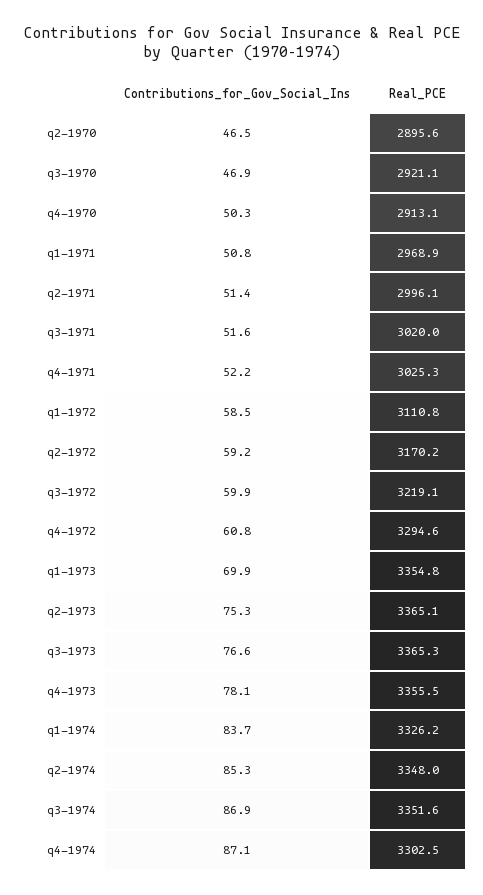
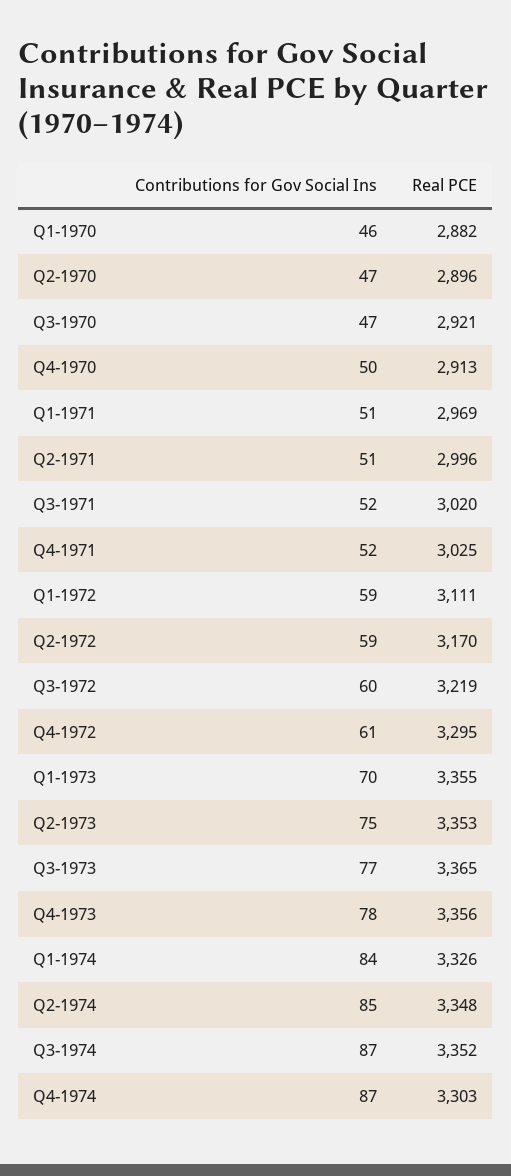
  {
    "Contributions_for_Gov_Social_Ins": {
      "q2-1970": 46.5,
      "q3-1970": 46.9,
      "q4-1970": 50.3,
      "q1-1971": 50.8,
      "q2-1971": 51.4,
      "q3-1971": 51.6,
      "q4-1971": 52.2,
      "q1-1972": 58.5,
      "q2-1972": 59.2,
      "q3-1972": 59.9,
      "q4-1972": 60.8,
      "q1-1973": 69.9,
      "q2-1973": 75.3,
      "q3-1973": 76.6,
      "q4-1973": 78.1,
      "q1-1974": 83.7,
      "q2-1974": 85.3,
      "q3-1974": 86.9,
-     "q4-1974": 87.1
+     "q4-1974": 87.1,
+     "Q1-1970": 46
    },
    "Real_PCE": {
      "q2-1970": 2895.6,
      "q3-1970": 2921.1,
      "q4-1970": 2913.1,
      "q1-1971": 2968.9,
      "q2-1971": 2996.1,
      "q3-1971": 3020,
      "q4-1971": 3025.3,
      "q1-1972": 3110.8,
      "q2-1972": 3170.2,
      "q3-1972": 3219.1,
      "q4-1972": 3294.6,
      "q1-1973": 3354.8,
-     "q2-1973": 3365.1,
+     "q2-1973": 3353,
      "q3-1973": 3365.3,
      "q4-1973": 3355.5,
      "q1-1974": 3326.2,
      "q2-1974": 3348,
      "q3-1974": 3351.6,
-     "q4-1974": 3302.5
+     "q4-1974": 3302.5,
+     "Q1-1970": 2882
    }
  }

